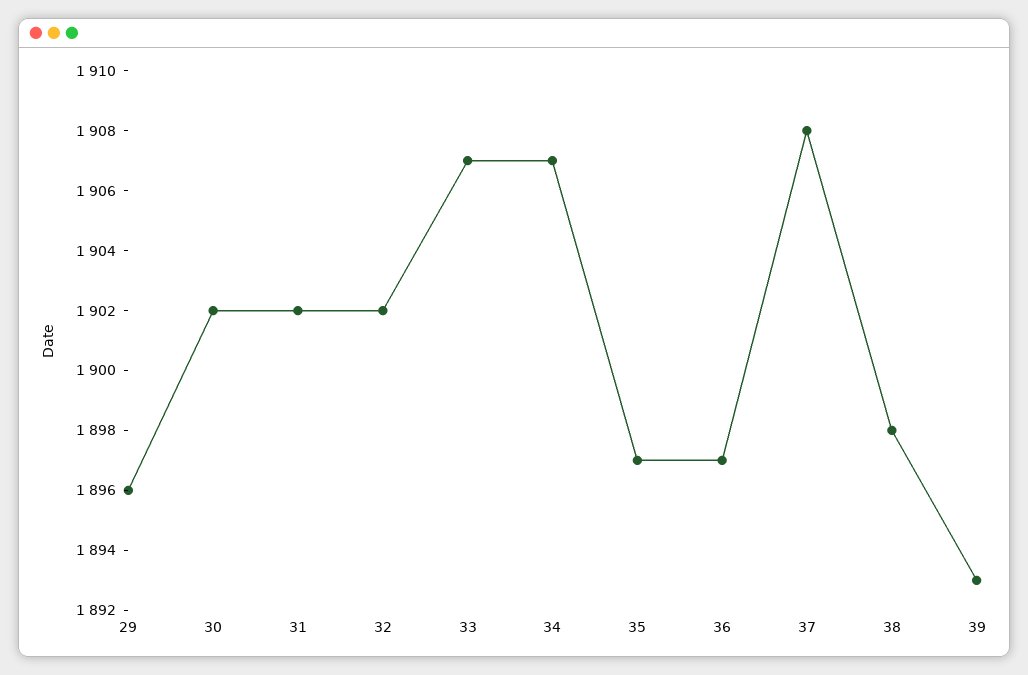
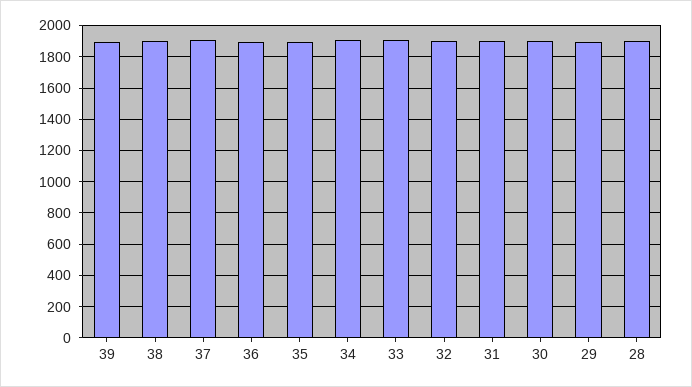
  {
    "29": 1896,
    "30": 1902,
    "31": 1902,
    "32": 1902,
    "33": 1907,
    "34": 1907,
    "35": 1897,
    "36": 1897,
    "37": 1908,
    "38": 1898,
-   "39": 1893
+   "39": 1893,
+   "28": 1900
  }

